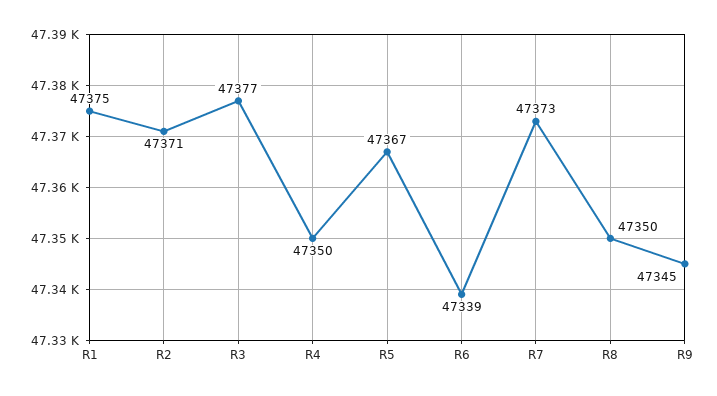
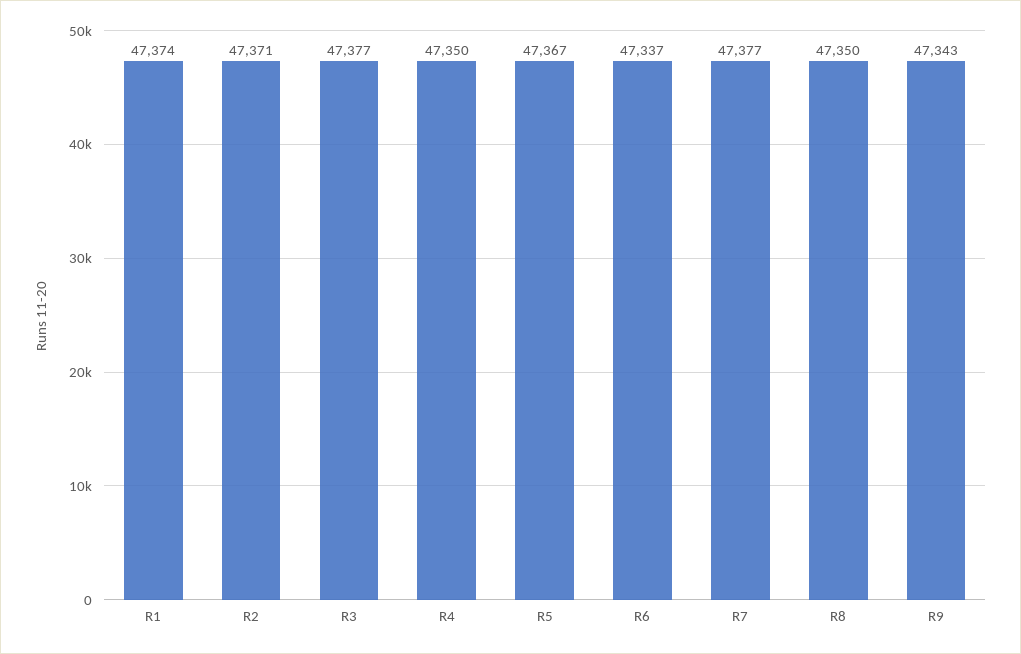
  {
-   "R1": 47375,
+   "R1": 47374,
    "R2": 47371,
    "R3": 47377,
    "R4": 47350,
    "R5": 47367,
-   "R6": 47339,
+   "R6": 47337,
-   "R7": 47373,
+   "R7": 47377,
    "R8": 47350,
-   "R9": 47345
+   "R9": 47343
  }

